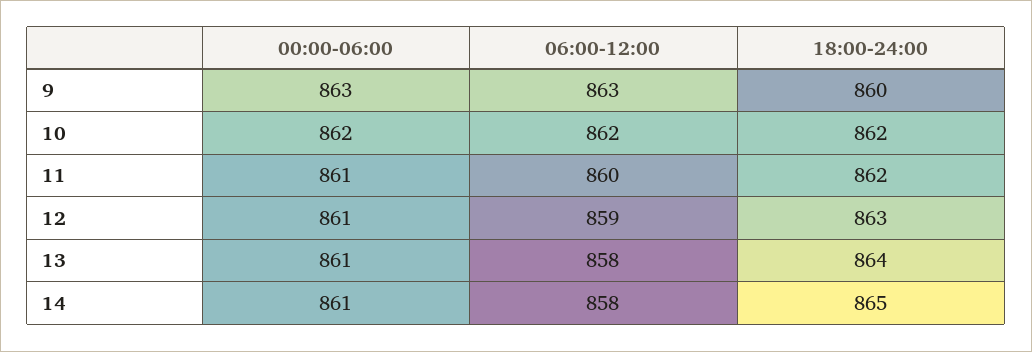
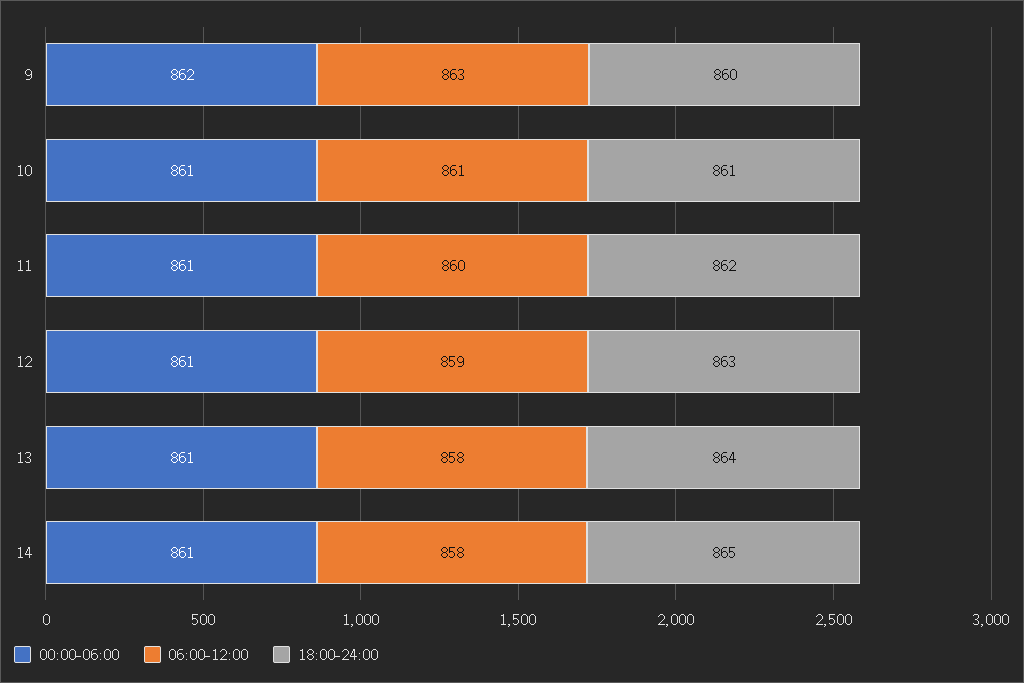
  {
    "00:00-06:00": {
-     "9": 863,
+     "9": 862,
-     "10": 862,
+     "10": 861,
      "11": 861,
      "12": 861,
      "13": 861,
      "14": 861
    },
    "06:00-12:00": {
      "9": 863,
-     "10": 862,
+     "10": 861,
      "11": 860,
      "12": 859,
      "13": 858,
      "14": 858
    },
    "18:00-24:00": {
      "9": 860,
-     "10": 862,
+     "10": 861,
      "11": 862,
      "12": 863,
      "13": 864,
      "14": 865
    }
  }

